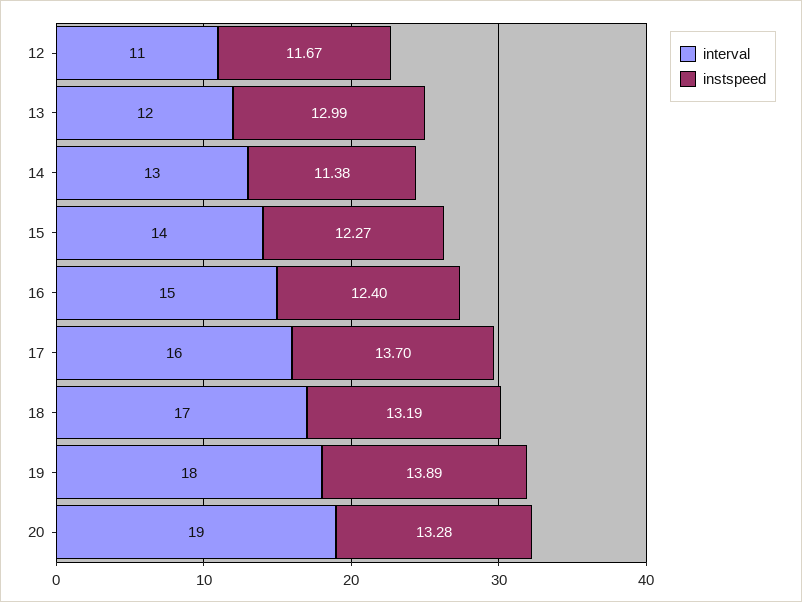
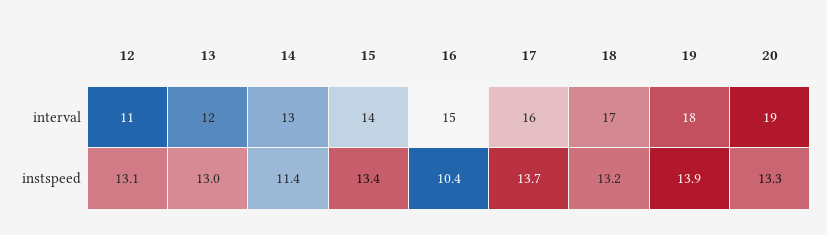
  {
    "interval": {
      "12": 11,
      "13": 12,
      "14": 13,
      "15": 14,
      "16": 15,
      "17": 16,
      "18": 17,
      "19": 18,
      "20": 19
    },
    "instspeed": {
-     "12": 11.67,
+     "12": 13.1,
      "13": 12.99,
      "14": 11.38,
-     "15": 12.27,
+     "15": 13.4,
-     "16": 12.4,
+     "16": 10.4,
      "17": 13.7,
      "18": 13.19,
      "19": 13.89,
      "20": 13.28
    }
  }

